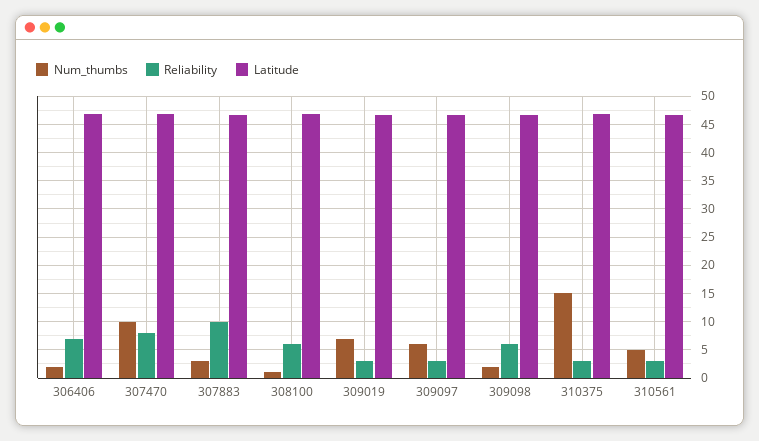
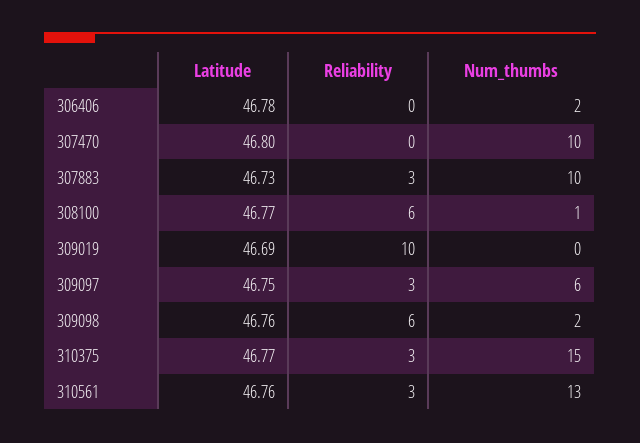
  {
    "Num_thumbs": {
      "306406": 2,
      "307470": 10,
-     "307883": 2.5,
+     "307883": 10,
      "308100": 1,
-     "309019": 7.5,
+     "309019": 0,
      "309097": 6,
      "309098": 2,
      "310375": 15,
-     "310561": 5
+     "310561": 13
    },
    "Reliability": {
-     "306406": 7.5,
+     "306406": 0,
-     "307470": 7.5,
+     "307470": 0,
-     "307883": 10,
+     "307883": 3,
      "308100": 6,
-     "309019": 2.5,
+     "309019": 10,
      "309097": 3,
      "309098": 6,
      "310375": 3,
      "310561": 3
    },
    "Latitude": {
      "306406": 46.78,
      "307470": 46.8,
      "307883": 46.73,
      "308100": 46.77,
      "309019": 46.69,
      "309097": 46.75,
      "309098": 46.76,
      "310375": 46.77,
      "310561": 46.76
    }
  }

